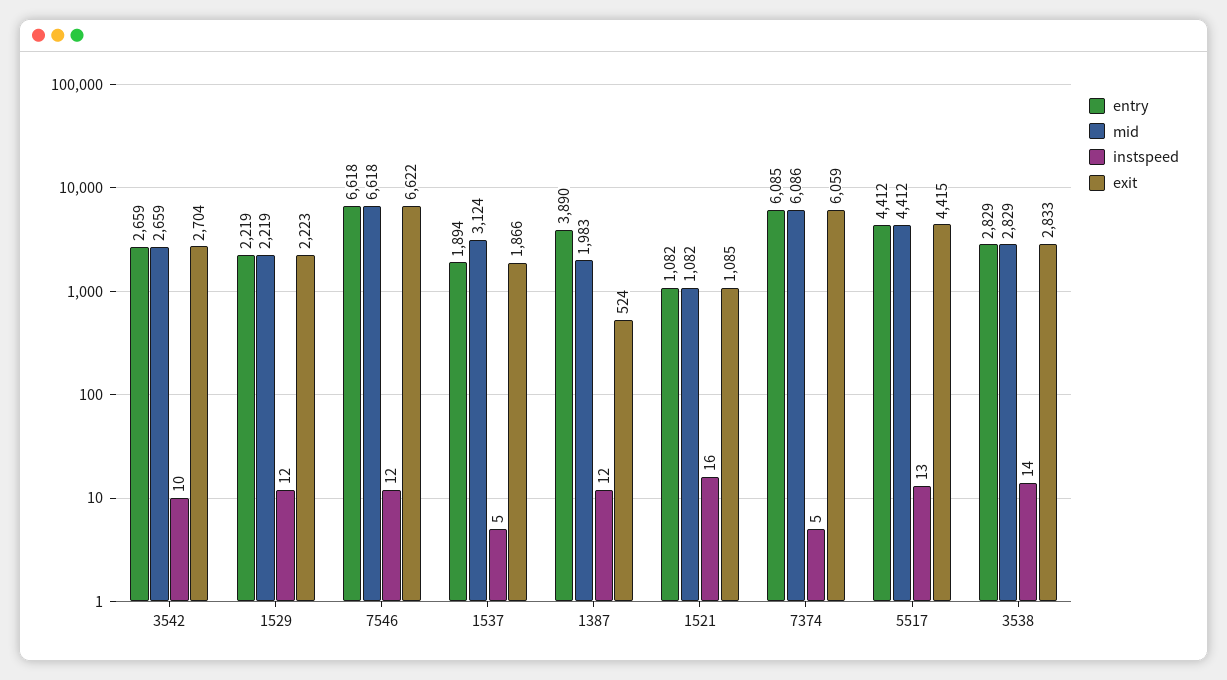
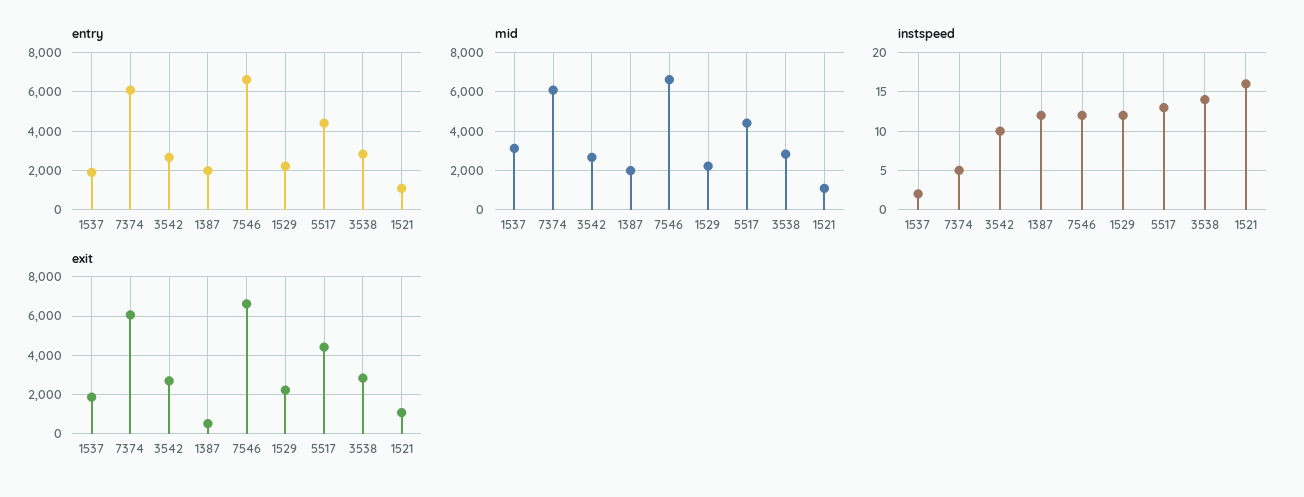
  {
    "entry": {
      "3542": 2659,
      "1529": 2219,
      "7546": 6618,
      "1537": 1894,
-     "1387": 3890,
+     "1387": 2000,
      "1521": 1082,
      "7374": 6085,
      "5517": 4412,
      "3538": 2829
    },
    "mid": {
      "3542": 2659,
      "1529": 2219,
      "7546": 6618,
      "1537": 3124,
      "1387": 1983,
      "1521": 1082,
      "7374": 6086,
      "5517": 4412,
      "3538": 2829
    },
    "instspeed": {
      "3542": 10,
      "1529": 12,
      "7546": 12,
-     "1537": 5,
+     "1537": 2,
      "1387": 12,
      "1521": 16,
      "7374": 5,
      "5517": 13,
      "3538": 14
    },
    "exit": {
      "3542": 2704,
      "1529": 2223,
      "7546": 6622,
      "1537": 1866,
      "1387": 524,
      "1521": 1085,
      "7374": 6059,
      "5517": 4415,
      "3538": 2833
    }
  }

